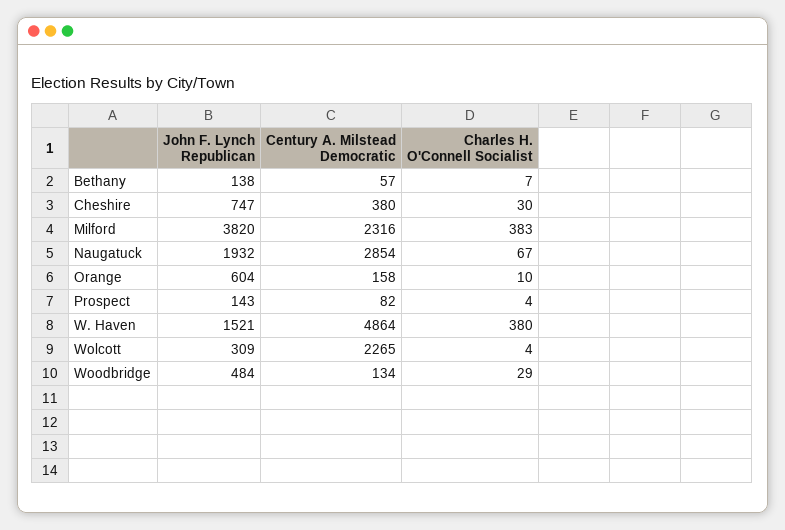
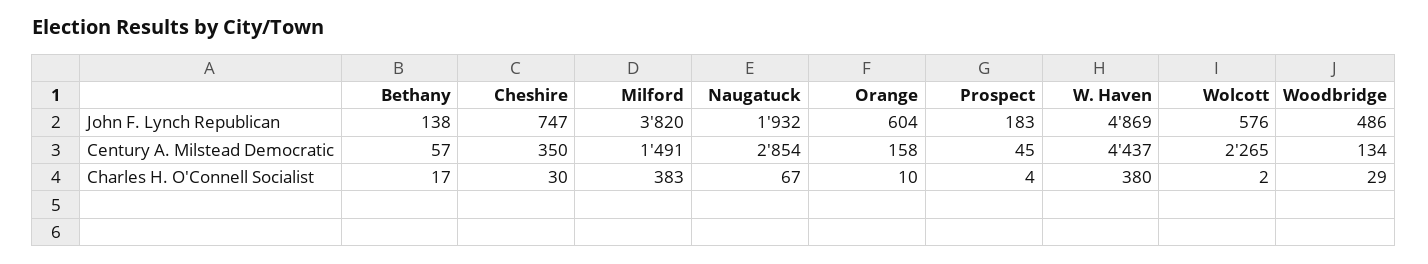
  {
    "John F. Lynch Republican": {
      "Bethany": 138,
      "Cheshire": 747,
      "Milford": 3820,
      "Naugatuck": 1932,
      "Orange": 604,
-     "Prospect": 143,
+     "Prospect": 183,
-     "W. Haven": 1521,
+     "W. Haven": 4869,
-     "Wolcott": 309,
+     "Wolcott": 576,
-     "Woodbridge": 484
+     "Woodbridge": 486
    },
    "Century A. Milstead Democratic": {
      "Bethany": 57,
-     "Cheshire": 380,
+     "Cheshire": 350,
-     "Milford": 2316,
+     "Milford": 1491,
      "Naugatuck": 2854,
      "Orange": 158,
-     "Prospect": 82,
+     "Prospect": 45,
-     "W. Haven": 4864,
+     "W. Haven": 4437,
      "Wolcott": 2265,
      "Woodbridge": 134
    },
    "Charles H. O'Connell Socialist": {
-     "Bethany": 7,
+     "Bethany": 17,
      "Cheshire": 30,
      "Milford": 383,
      "Naugatuck": 67,
      "Orange": 10,
      "Prospect": 4,
      "W. Haven": 380,
-     "Wolcott": 4,
+     "Wolcott": 2,
      "Woodbridge": 29
    }
  }

